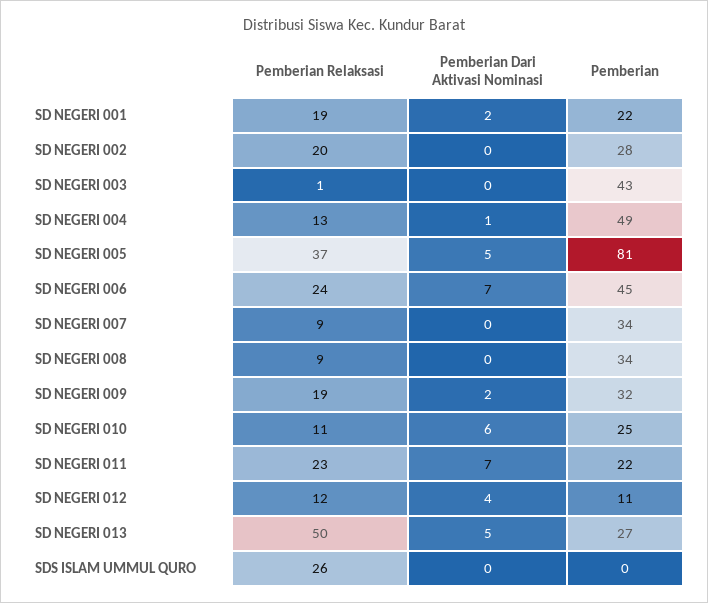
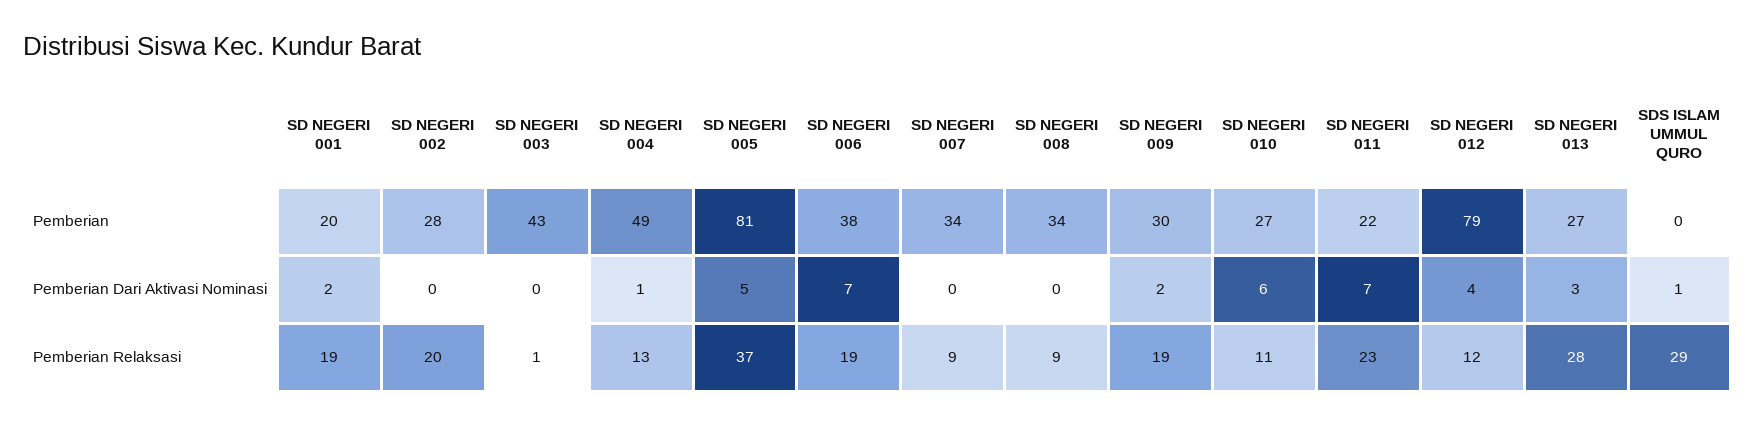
  {
    "Pemberian Relaksasi": {
      "SD NEGERI 001": 19,
      "SD NEGERI 002": 20,
      "SD NEGERI 003": 1,
      "SD NEGERI 004": 13,
      "SD NEGERI 005": 37,
-     "SD NEGERI 006": 24,
+     "SD NEGERI 006": 19,
      "SD NEGERI 007": 9,
      "SD NEGERI 008": 9,
      "SD NEGERI 009": 19,
      "SD NEGERI 010": 11,
      "SD NEGERI 011": 23,
      "SD NEGERI 012": 12,
-     "SD NEGERI 013": 50,
+     "SD NEGERI 013": 28,
-     "SDS ISLAM UMMUL QURO": 26
+     "SDS ISLAM UMMUL QURO": 29
    },
    "Pemberian Dari Aktivasi Nominasi": {
      "SD NEGERI 001": 2,
      "SD NEGERI 002": 0,
      "SD NEGERI 003": 0,
      "SD NEGERI 004": 1,
      "SD NEGERI 005": 5,
      "SD NEGERI 006": 7,
      "SD NEGERI 007": 0,
      "SD NEGERI 008": 0,
      "SD NEGERI 009": 2,
      "SD NEGERI 010": 6,
      "SD NEGERI 011": 7,
      "SD NEGERI 012": 4,
-     "SD NEGERI 013": 5,
+     "SD NEGERI 013": 3,
-     "SDS ISLAM UMMUL QURO": 0
+     "SDS ISLAM UMMUL QURO": 1
    },
    "Pemberian": {
-     "SD NEGERI 001": 22,
+     "SD NEGERI 001": 20,
      "SD NEGERI 002": 28,
      "SD NEGERI 003": 43,
      "SD NEGERI 004": 49,
      "SD NEGERI 005": 81,
-     "SD NEGERI 006": 45,
+     "SD NEGERI 006": 38,
      "SD NEGERI 007": 34,
      "SD NEGERI 008": 34,
-     "SD NEGERI 009": 32,
+     "SD NEGERI 009": 30,
-     "SD NEGERI 010": 25,
+     "SD NEGERI 010": 27,
      "SD NEGERI 011": 22,
-     "SD NEGERI 012": 11,
+     "SD NEGERI 012": 79,
      "SD NEGERI 013": 27,
      "SDS ISLAM UMMUL QURO": 0
    }
  }

